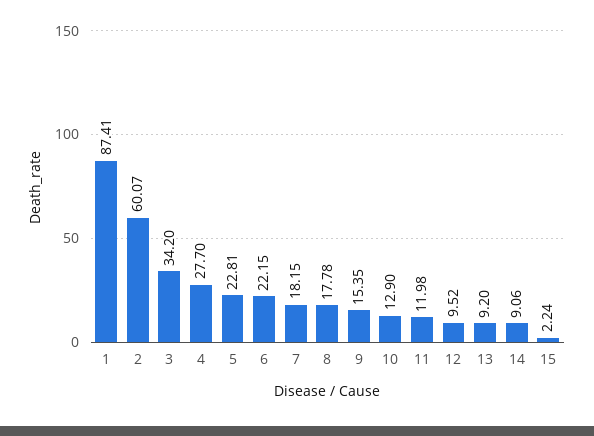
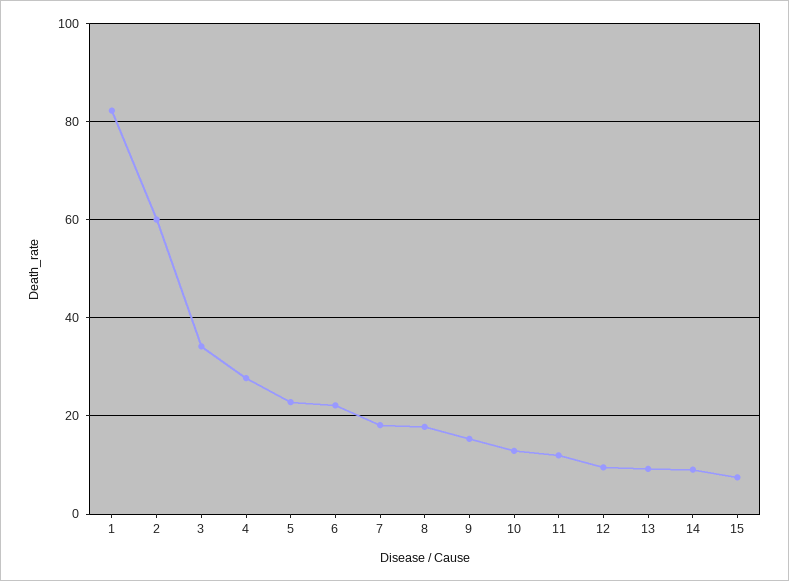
  {
-   "1": 87.41,
+   "1": 82,
    "2": 60.07,
    "3": 34.2,
    "4": 27.7,
    "5": 22.81,
    "6": 22.15,
    "7": 18.15,
    "8": 17.78,
    "9": 15.35,
    "10": 12.9,
    "11": 11.98,
    "12": 9.52,
    "13": 9.2,
    "14": 9.06,
-   "15": 2.24
+   "15": 8
  }

